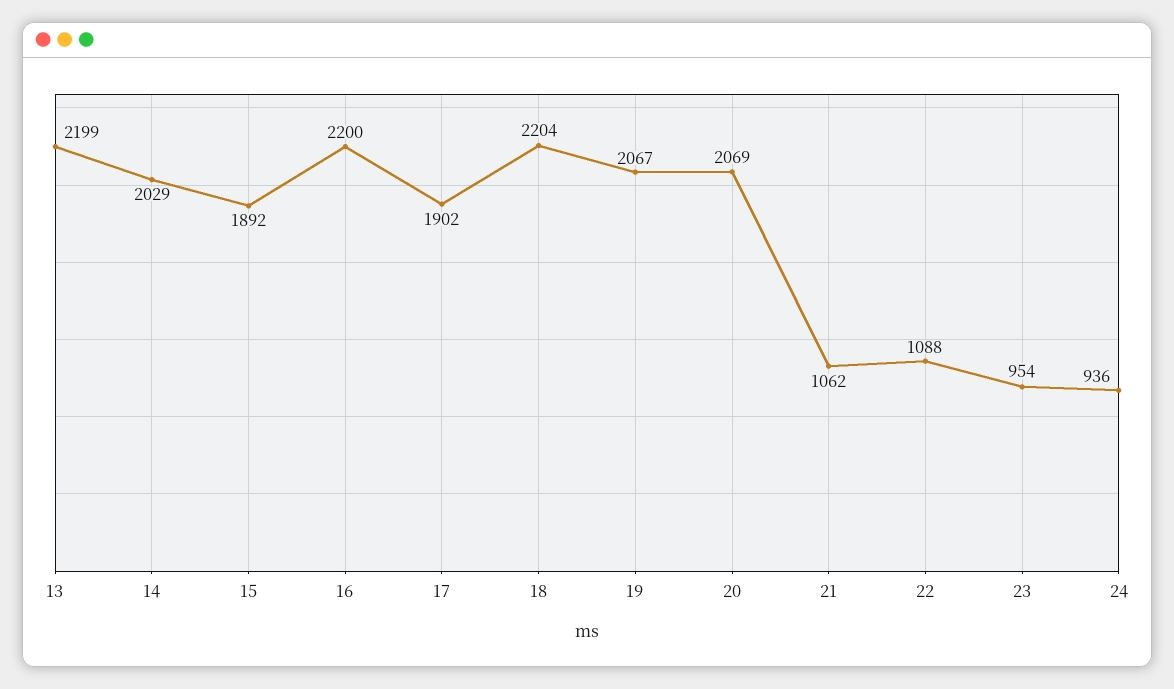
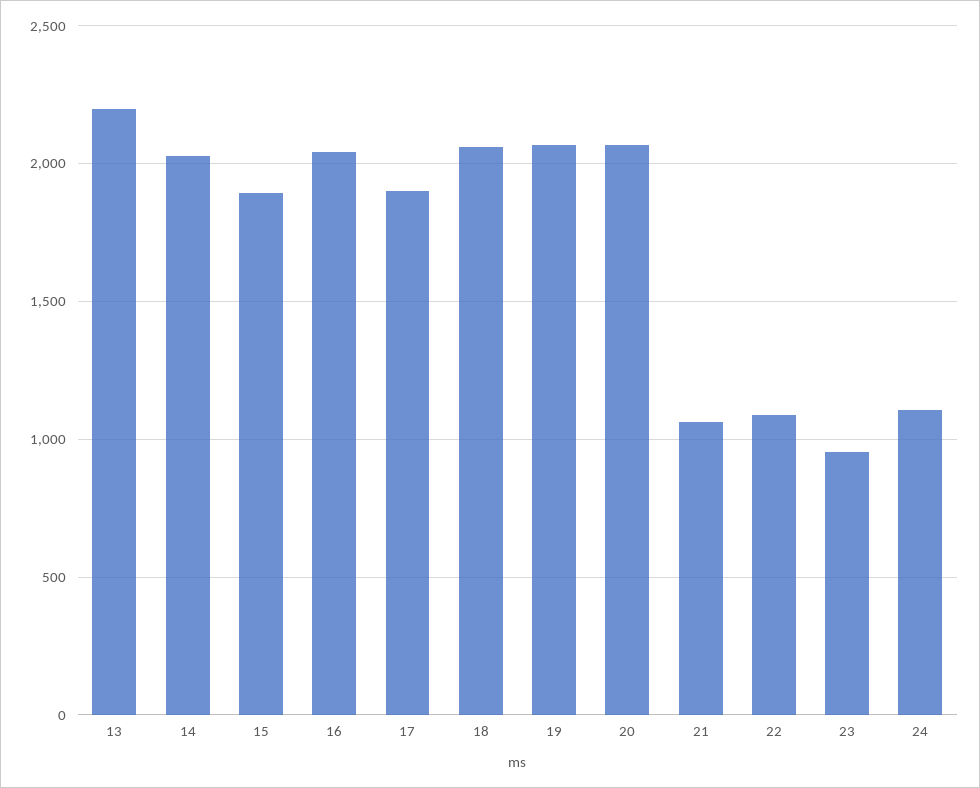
  {
    "13": 2199,
    "14": 2029,
    "15": 1892,
-   "16": 2200,
+   "16": 2050,
    "17": 1902,
-   "18": 2204,
+   "18": 2050,
    "19": 2067,
    "20": 2069,
    "21": 1062,
    "22": 1088,
    "23": 954,
-   "24": 936
+   "24": 1100
  }

